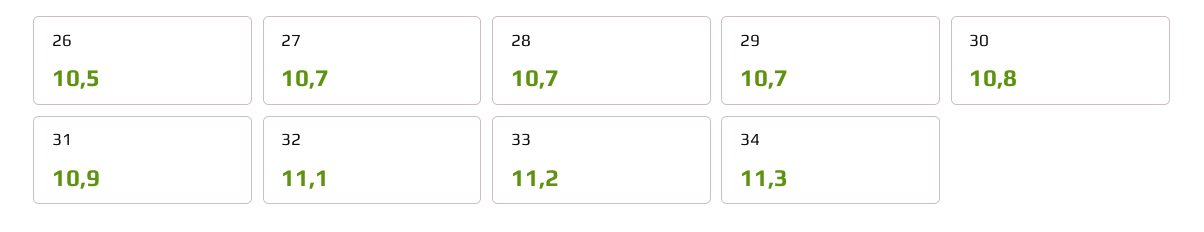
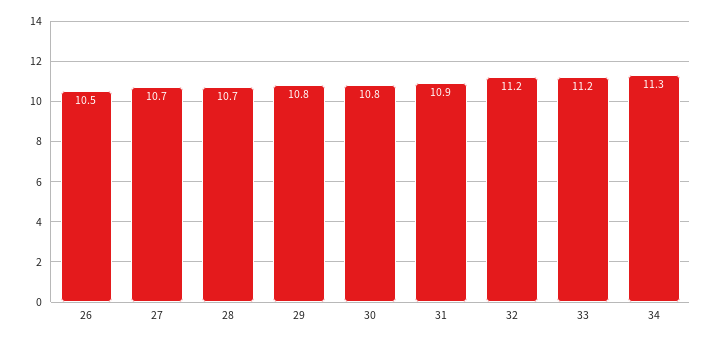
  {
    "26": 10.5,
    "27": 10.7,
    "28": 10.7,
-   "29": 10.7,
+   "29": 10.8,
    "30": 10.8,
    "31": 10.9,
-   "32": 11.1,
+   "32": 11.2,
    "33": 11.2,
    "34": 11.3
  }

